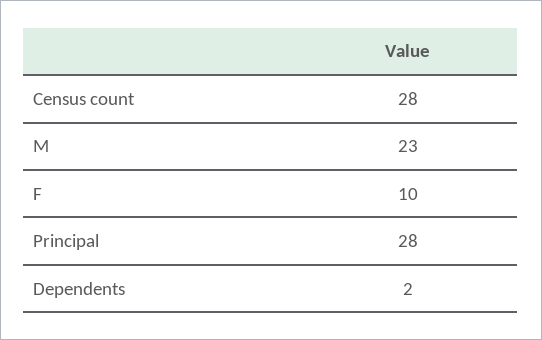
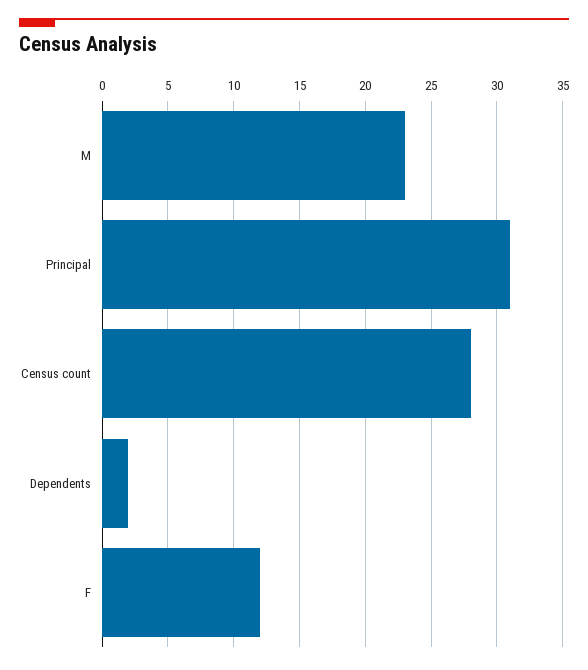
  {
    "Census count": 28,
    "M": 23,
-   "F": 10,
+   "F": 12,
-   "Principal": 28,
+   "Principal": 31,
    "Dependents": 2
  }

